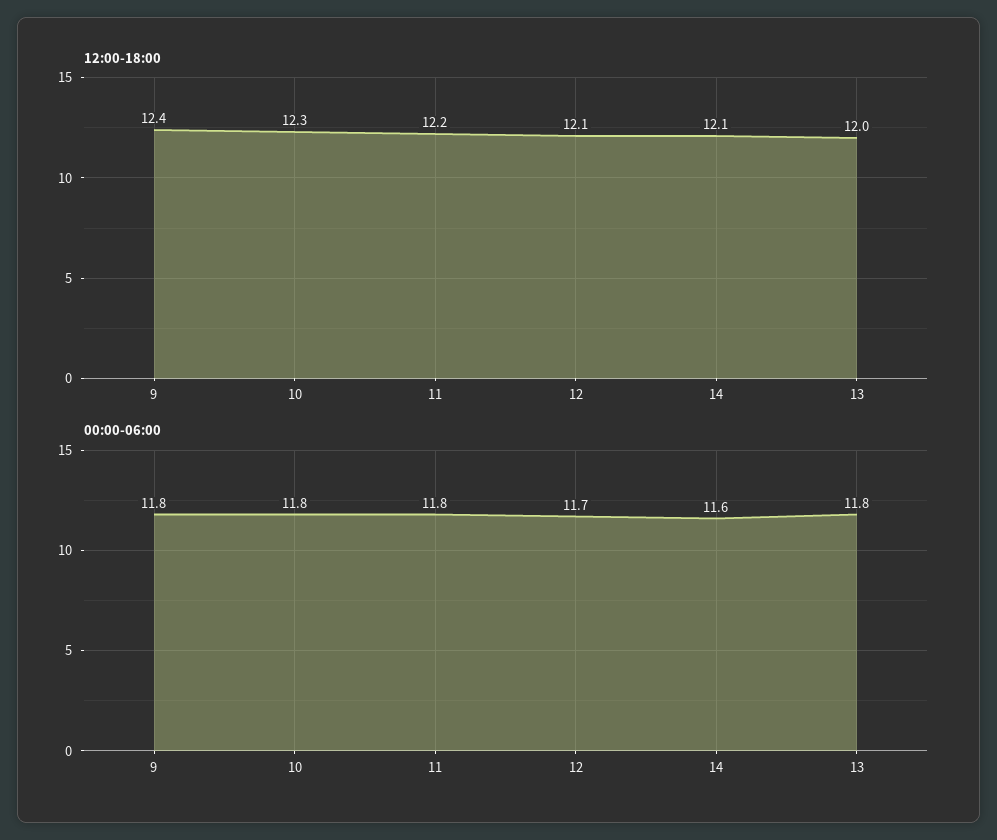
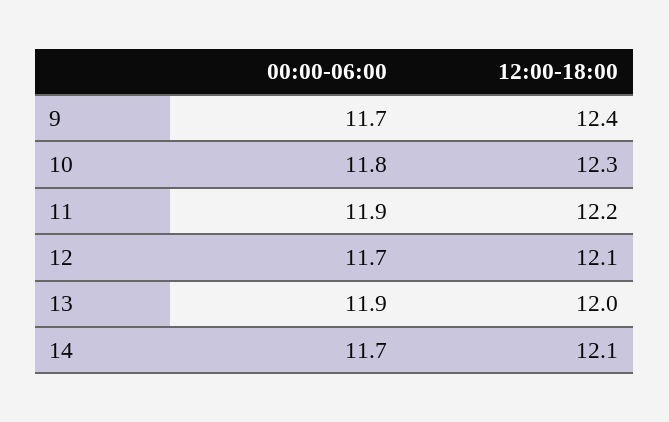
  {
    "12:00-18:00": {
      "9": 12.4,
      "10": 12.3,
      "11": 12.2,
      "12": 12.1,
      "14": 12.1,
      "13": 12
    },
    "00:00-06:00": {
-     "9": 11.8,
+     "9": 11.7,
      "10": 11.8,
-     "11": 11.8,
+     "11": 11.9,
      "12": 11.7,
-     "14": 11.6,
+     "14": 11.7,
-     "13": 11.8
+     "13": 11.9
    }
  }

